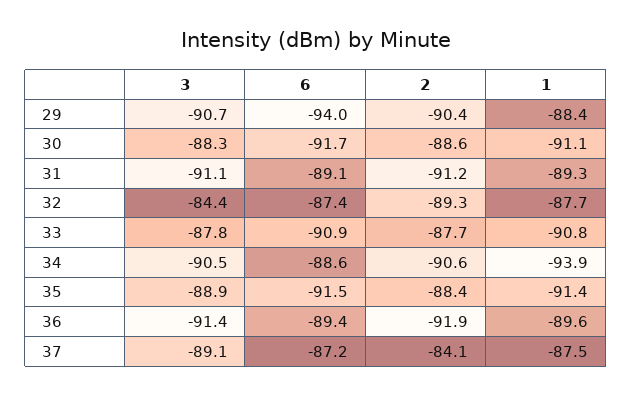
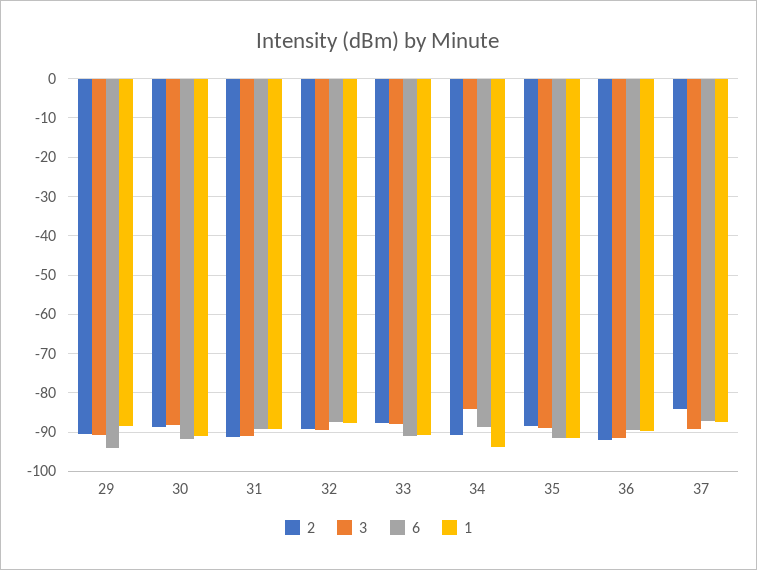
  {
    "3": {
      "29": -90.7,
      "30": -88.3,
      "31": -91.1,
-     "32": -84.4,
+     "32": -90,
      "33": -87.8,
-     "34": -90.5,
+     "34": -84,
      "35": -88.9,
      "36": -91.4,
      "37": -89.1
    },
    "6": {
      "29": -94,
      "30": -91.7,
      "31": -89.1,
      "32": -87.4,
      "33": -90.9,
      "34": -88.6,
      "35": -91.5,
      "36": -89.4,
      "37": -87.2
    },
    "2": {
      "29": -90.4,
      "30": -88.6,
      "31": -91.2,
      "32": -89.3,
      "33": -87.7,
      "34": -90.6,
      "35": -88.4,
      "36": -91.9,
      "37": -84.1
    },
    "1": {
      "29": -88.4,
      "30": -91.1,
      "31": -89.3,
      "32": -87.7,
      "33": -90.8,
      "34": -93.9,
      "35": -91.4,
      "36": -89.6,
      "37": -87.5
    }
  }

